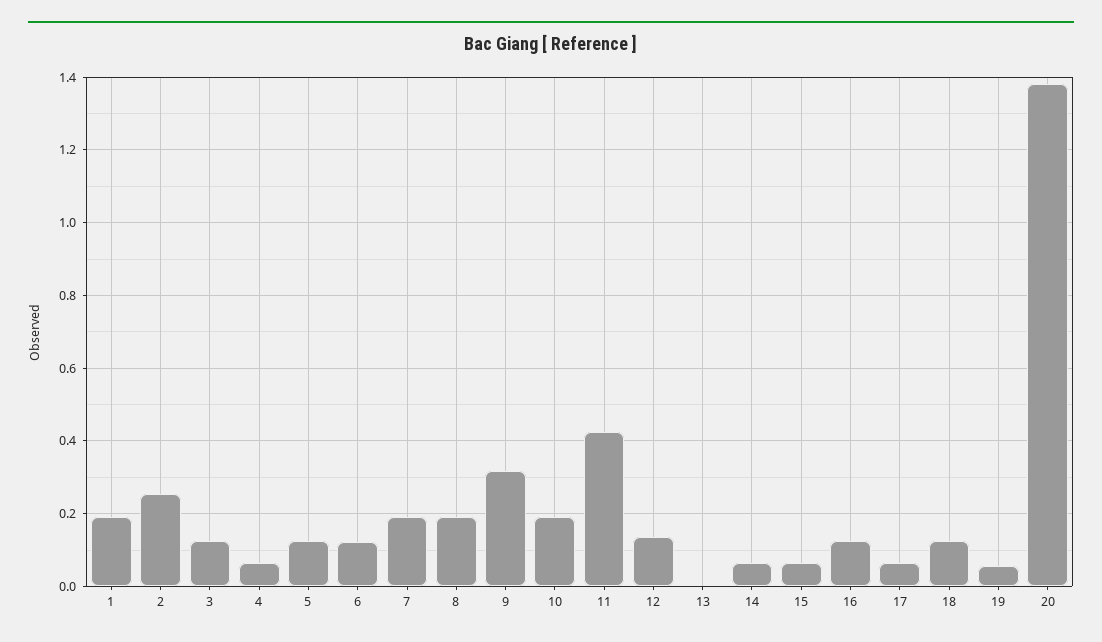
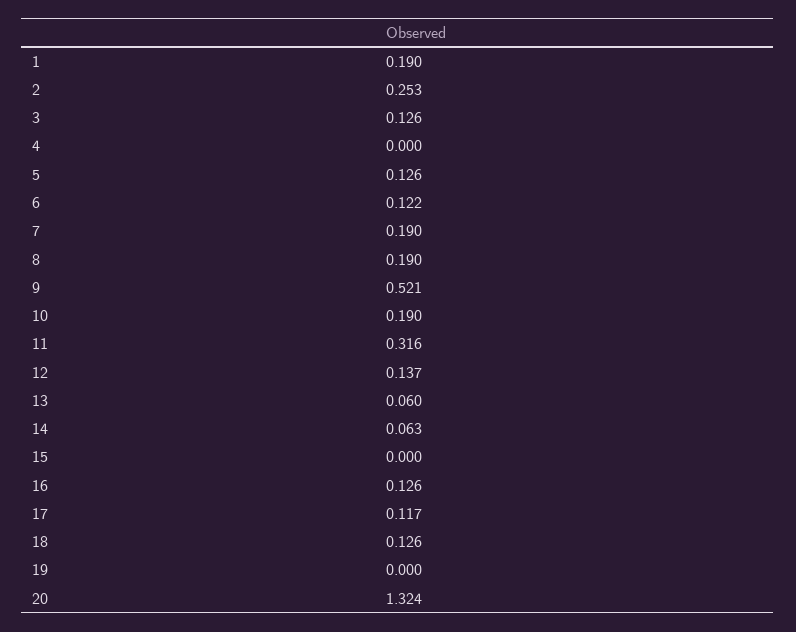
  {
    "1": 0.19,
    "2": 0.253,
    "3": 0.126,
-   "4": 0.06,
+   "4": 0,
    "5": 0.126,
    "6": 0.122,
    "7": 0.19,
    "8": 0.19,
-   "9": 0.32,
+   "9": 0.521,
    "10": 0.19,
-   "11": 0.42,
+   "11": 0.316,
    "12": 0.137,
-   "13": 0,
+   "13": 0.06,
    "14": 0.063,
-   "15": 0.06,
+   "15": 0,
    "16": 0.126,
-   "17": 0.06,
+   "17": 0.117,
    "18": 0.126,
-   "19": 0.06,
+   "19": 0,
-   "20": 1.38
+   "20": 1.324
  }

